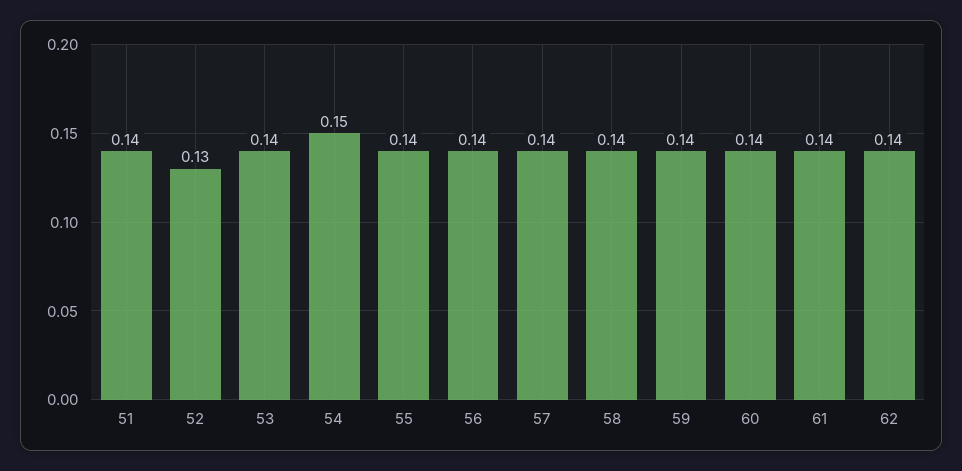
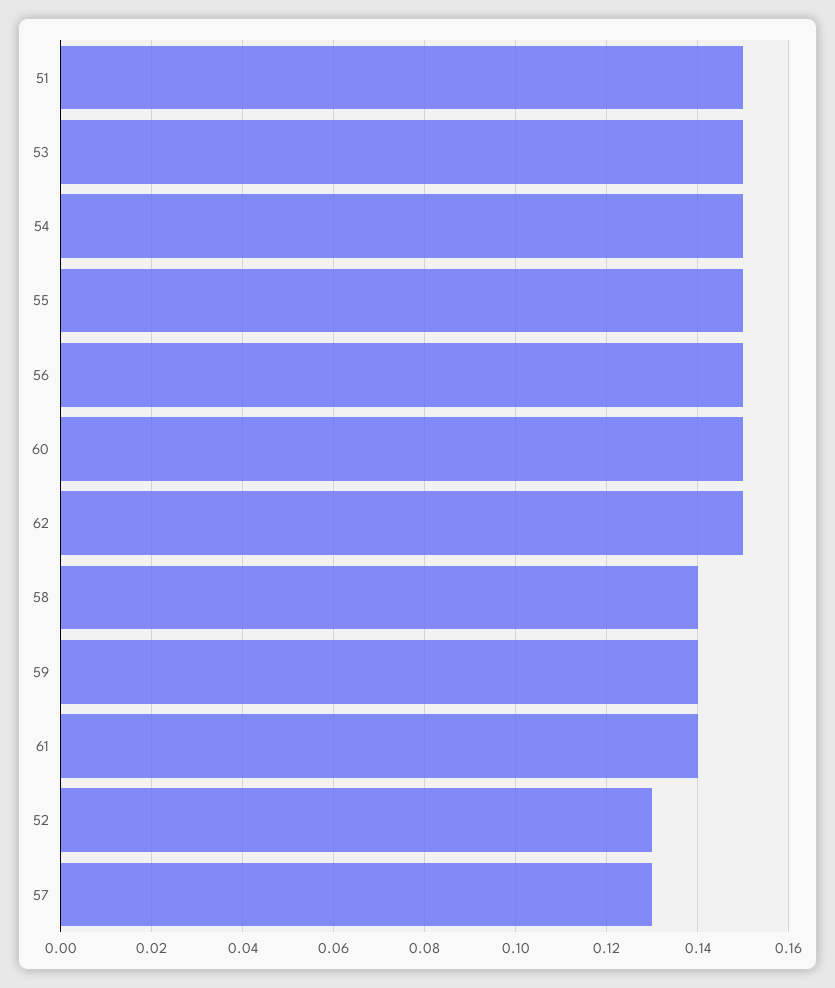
  {
-   "51": 0.14,
+   "51": 0.15,
    "52": 0.13,
-   "53": 0.14,
+   "53": 0.15,
    "54": 0.15,
-   "55": 0.14,
+   "55": 0.15,
-   "56": 0.14,
+   "56": 0.15,
-   "57": 0.14,
+   "57": 0.13,
    "58": 0.14,
    "59": 0.14,
-   "60": 0.14,
+   "60": 0.15,
    "61": 0.14,
-   "62": 0.14
+   "62": 0.15
  }

